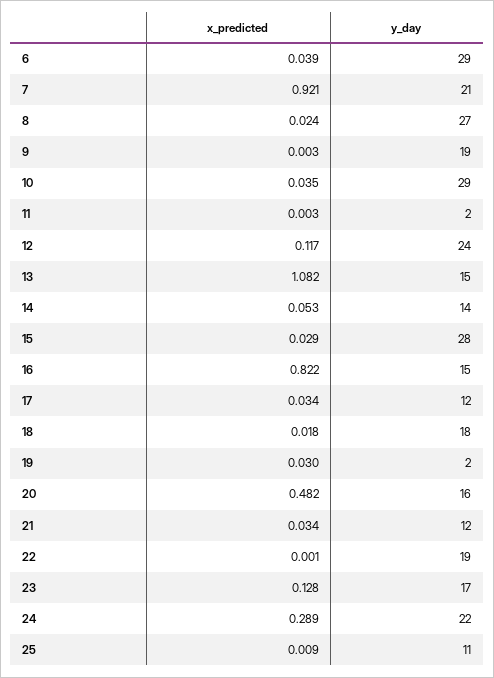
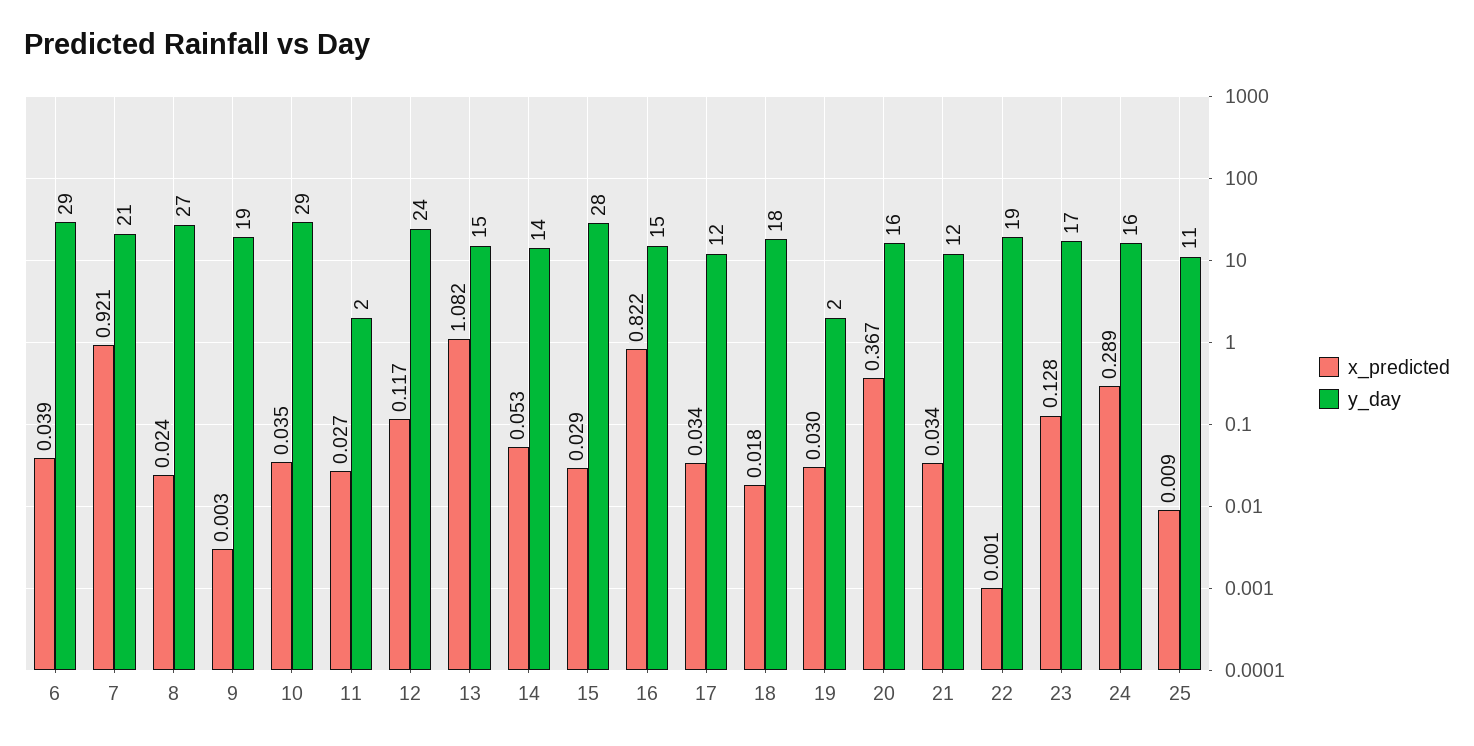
  {
    "x_predicted": {
      "6": 0.039,
      "7": 0.921,
      "8": 0.024,
      "9": 0.003,
      "10": 0.035,
-     "11": 0.003,
+     "11": 0.027,
      "12": 0.117,
      "13": 1.082,
      "14": 0.053,
      "15": 0.029,
      "16": 0.822,
      "17": 0.034,
      "18": 0.018,
      "19": 0.03,
-     "20": 0.482,
+     "20": 0.367,
      "21": 0.034,
      "22": 0.001,
      "23": 0.128,
      "24": 0.289,
      "25": 0.009
    },
    "y_day": {
      "6": 29,
      "7": 21,
      "8": 27,
      "9": 19,
      "10": 29,
      "11": 2,
      "12": 24,
      "13": 15,
      "14": 14,
      "15": 28,
      "16": 15,
      "17": 12,
      "18": 18,
      "19": 2,
      "20": 16,
      "21": 12,
      "22": 19,
      "23": 17,
-     "24": 22,
+     "24": 16,
      "25": 11
    }
  }

